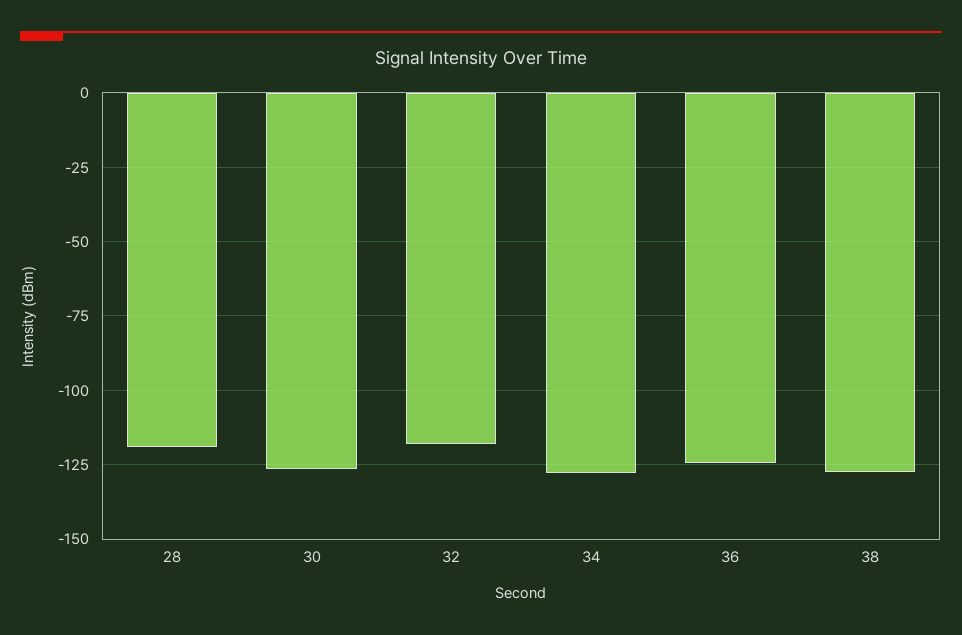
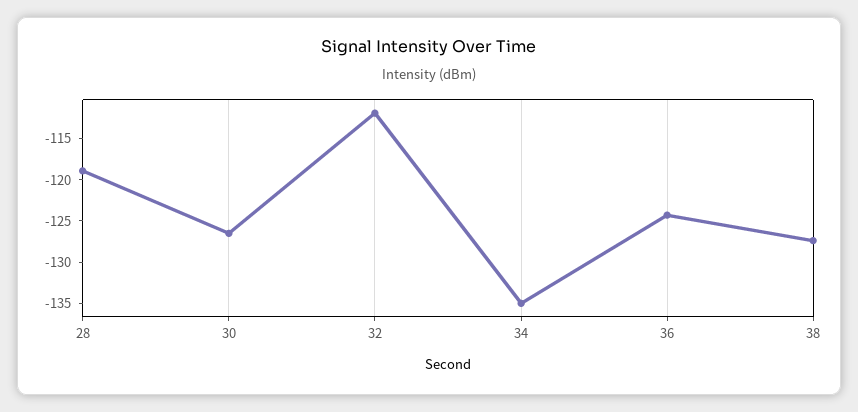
  {
    "28": -119,
    "30": -127,
-   "32": -117.5,
+   "32": -112,
-   "34": -127.5,
+   "34": -135,
    "36": -124,
    "38": -127
  }

